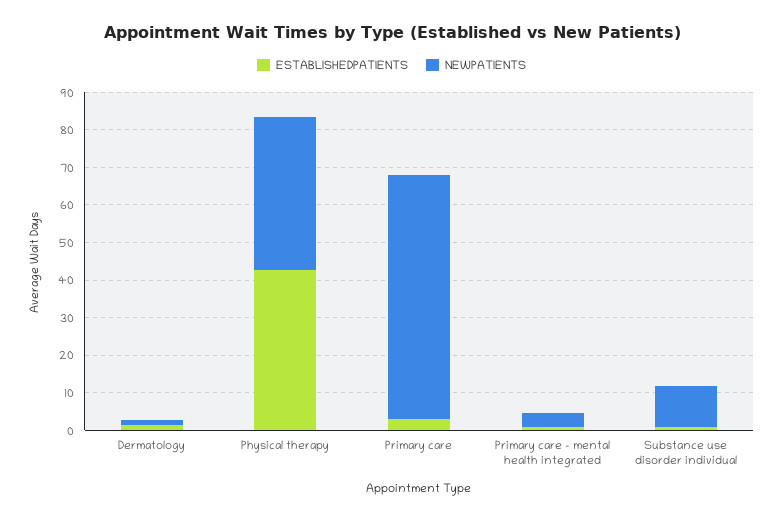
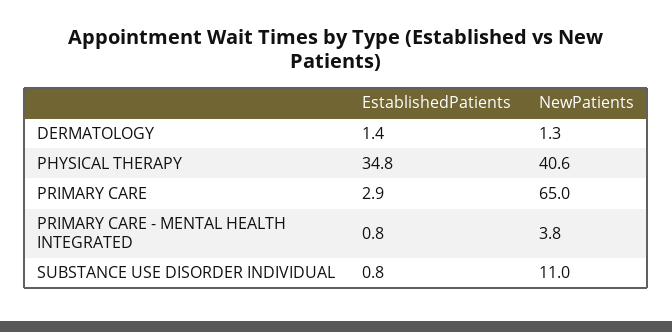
  {
    "ESTABLISHEDPATIENTS": {
      "Dermatology": 1.4,
-     "Physical therapy": 42.5,
+     "Physical therapy": 34.8,
      "Primary care": 2.9,
      "Primary care - mental health integrated": 0.8,
      "Substance use disorder individual": 0.8
    },
    "NEWPATIENTS": {
      "Dermatology": 1.3,
      "Physical therapy": 40.6,
      "Primary care": 65,
      "Primary care - mental health integrated": 3.8,
      "Substance use disorder individual": 11
    }
  }

